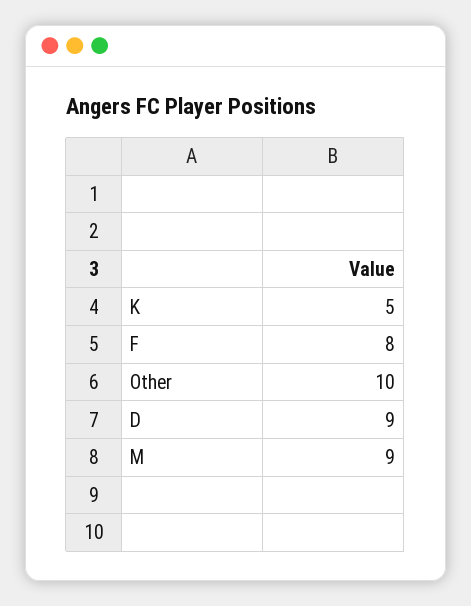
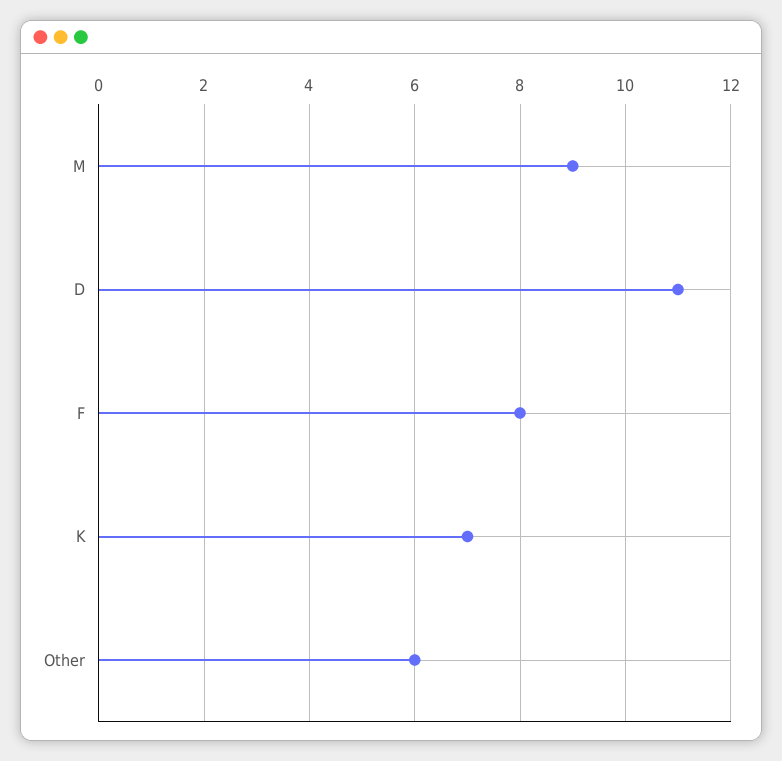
  {
-   "K": 5,
+   "K": 7,
    "F": 8,
-   "Other": 10,
+   "Other": 6,
-   "D": 9,
+   "D": 11,
    "M": 9
  }

